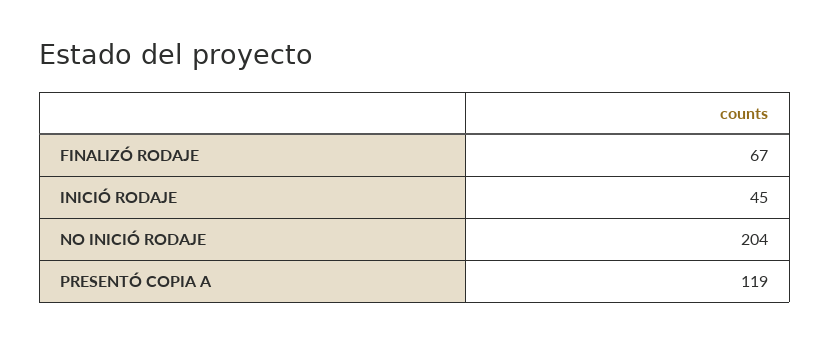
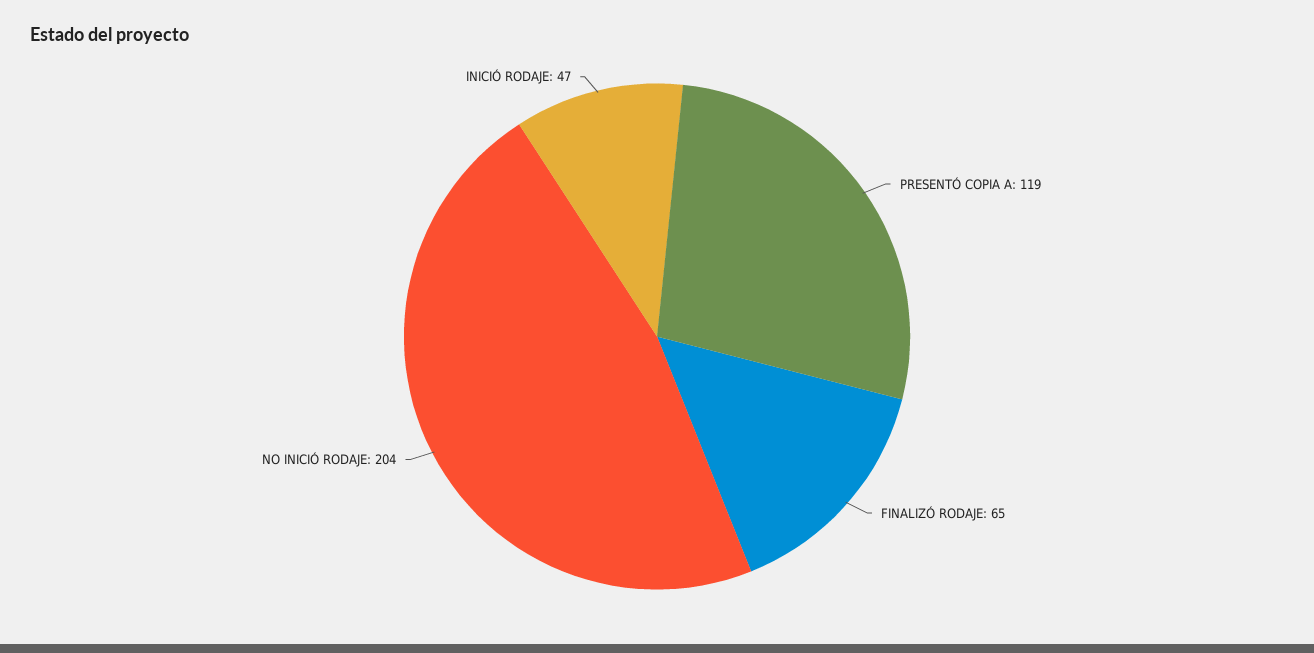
  {
-   "FINALIZÓ RODAJE": 67,
+   "FINALIZÓ RODAJE": 65,
-   "INICIÓ RODAJE": 45,
+   "INICIÓ RODAJE": 47,
    "NO INICIÓ RODAJE": 204,
    "PRESENTÓ COPIA A": 119
  }

